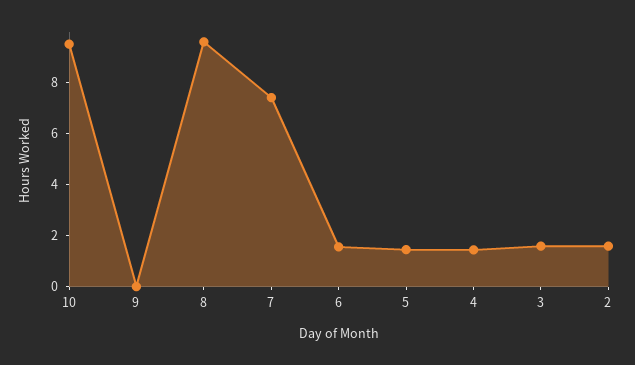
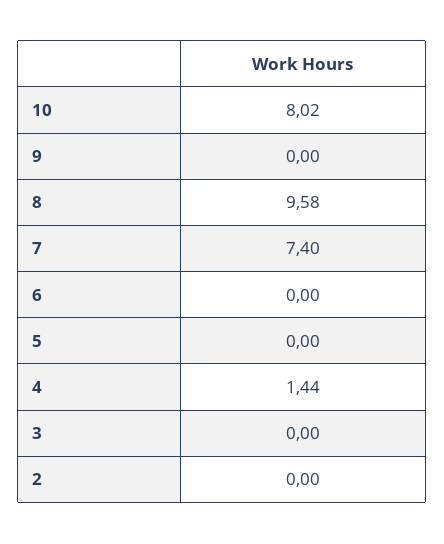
  {
-   "10": 9.5,
+   "10": 8.02,
    "9": 0,
    "8": 9.58,
    "7": 7.4,
-   "6": 1.5,
+   "6": 0,
-   "5": 1.5,
+   "5": 0,
    "4": 1.44,
-   "3": 1.5,
+   "3": 0,
-   "2": 1.5
+   "2": 0
  }

